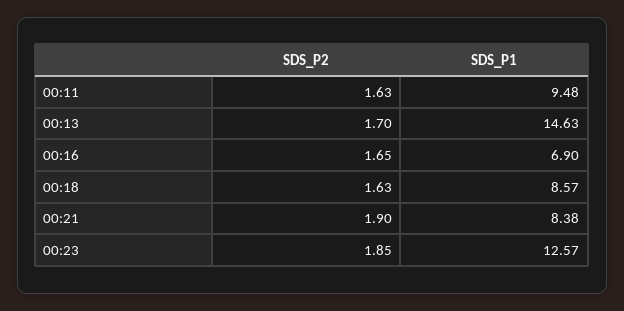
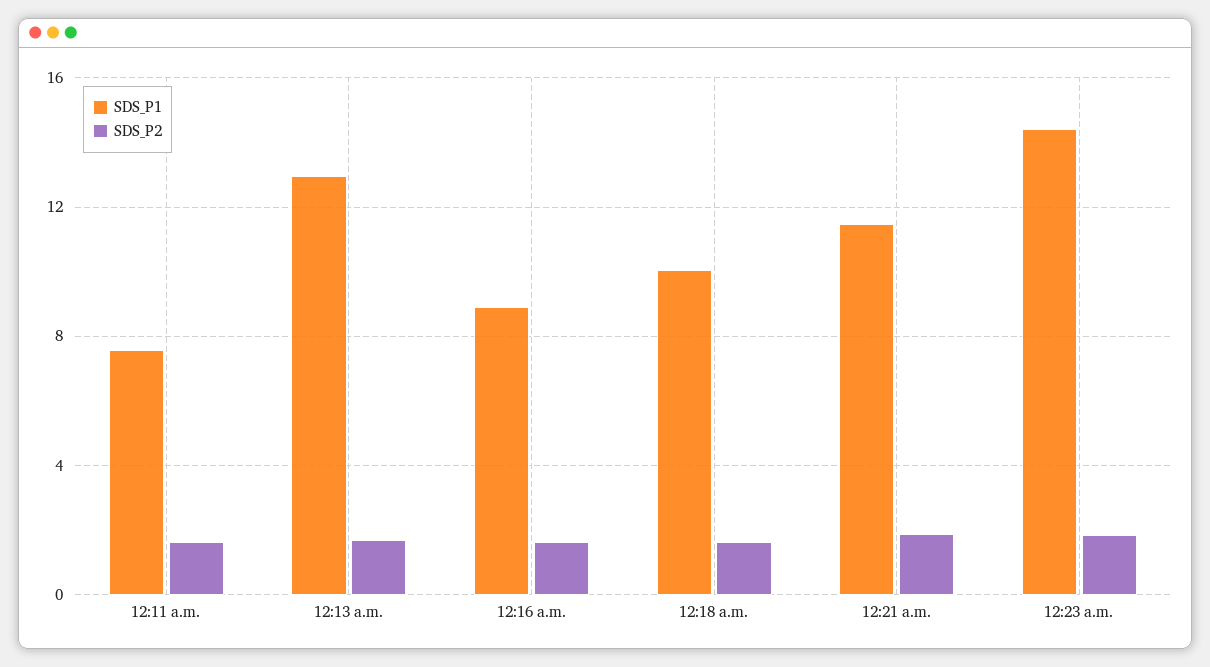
  {
    "SDS_P2": {
      "00:11": 1.63,
      "00:13": 1.7,
      "00:16": 1.65,
      "00:18": 1.63,
      "00:21": 1.9,
      "00:23": 1.85
    },
    "SDS_P1": {
-     "00:11": 9.48,
+     "00:11": 7.5,
-     "00:13": 14.63,
+     "00:13": 13,
-     "00:16": 6.9,
+     "00:16": 9,
-     "00:18": 8.57,
+     "00:18": 10,
-     "00:21": 8.38,
+     "00:21": 11.5,
-     "00:23": 12.57
+     "00:23": 14.5
    }
  }

